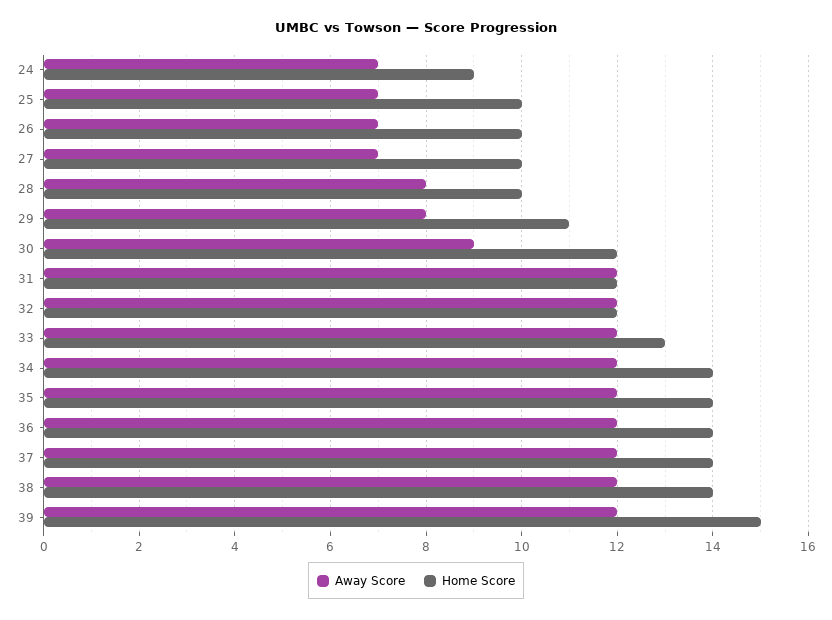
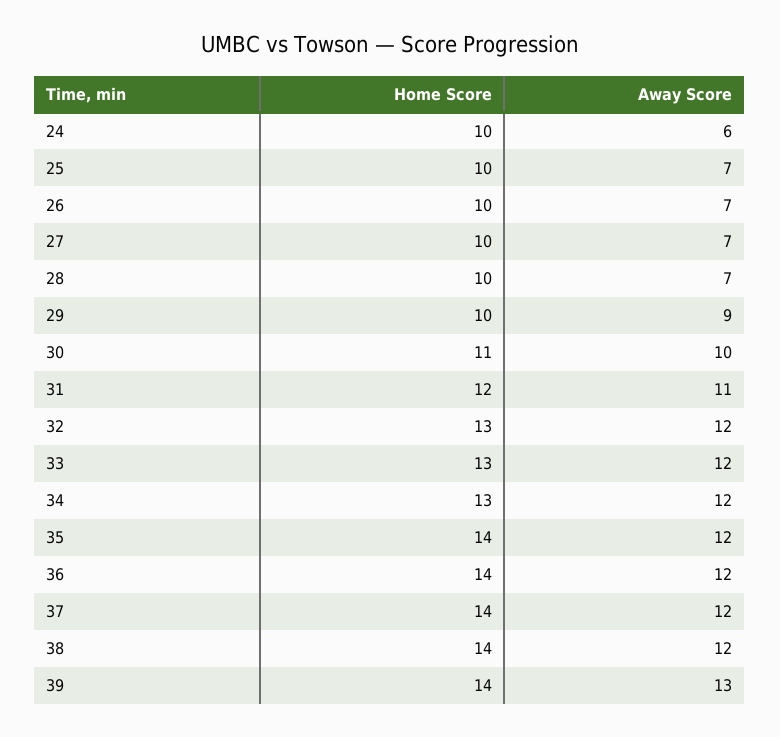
  {
    "Away Score": {
-     "24": 7,
+     "24": 6,
      "25": 7,
      "26": 7,
      "27": 7,
-     "28": 8,
+     "28": 7,
-     "29": 8,
+     "29": 9,
-     "30": 9,
+     "30": 10,
-     "31": 12,
+     "31": 11,
      "32": 12,
      "33": 12,
      "34": 12,
      "35": 12,
      "36": 12,
      "37": 12,
      "38": 12,
-     "39": 12
+     "39": 13
    },
    "Home Score": {
-     "24": 9,
+     "24": 10,
      "25": 10,
      "26": 10,
      "27": 10,
      "28": 10,
-     "29": 11,
+     "29": 10,
-     "30": 12,
+     "30": 11,
      "31": 12,
-     "32": 12,
+     "32": 13,
      "33": 13,
-     "34": 14,
+     "34": 13,
      "35": 14,
      "36": 14,
      "37": 14,
      "38": 14,
-     "39": 15
+     "39": 14
    }
  }

